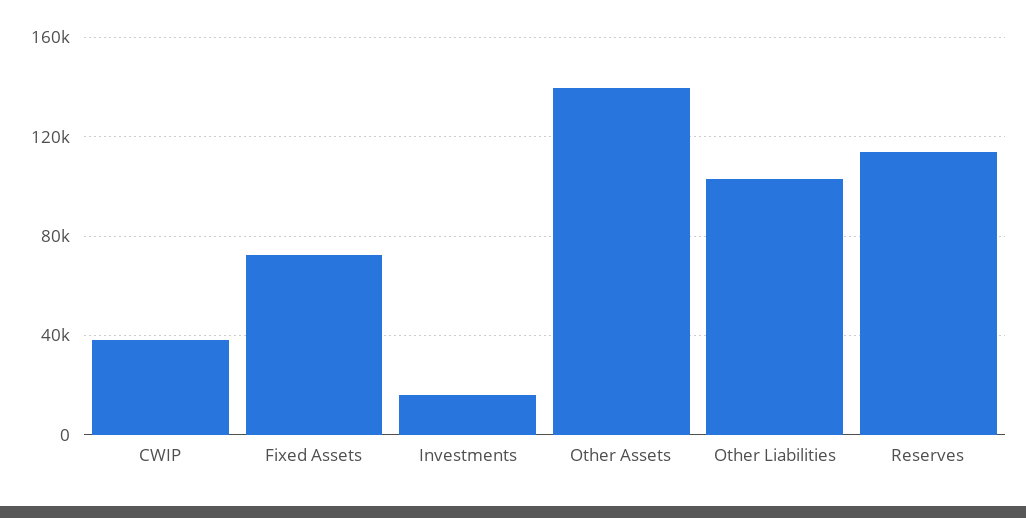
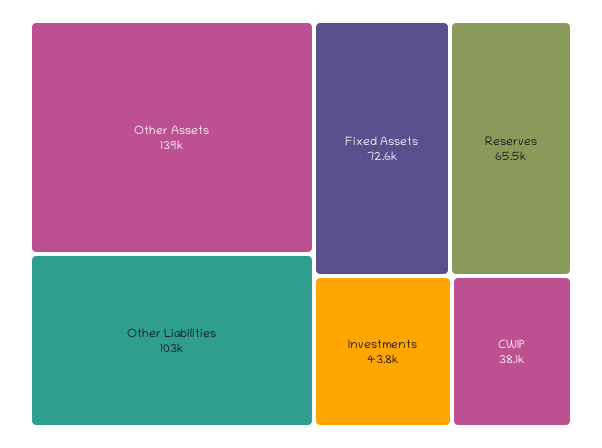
  {
    "CWIP": 38100,
    "Fixed Assets": 72600,
-   "Investments": 15000,
+   "Investments": 43800,
    "Other Assets": 139000,
    "Other Liabilities": 103000,
-   "Reserves": 115000
+   "Reserves": 65500
  }

